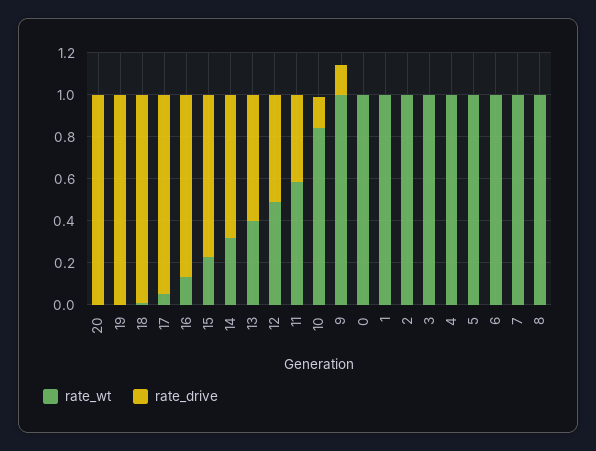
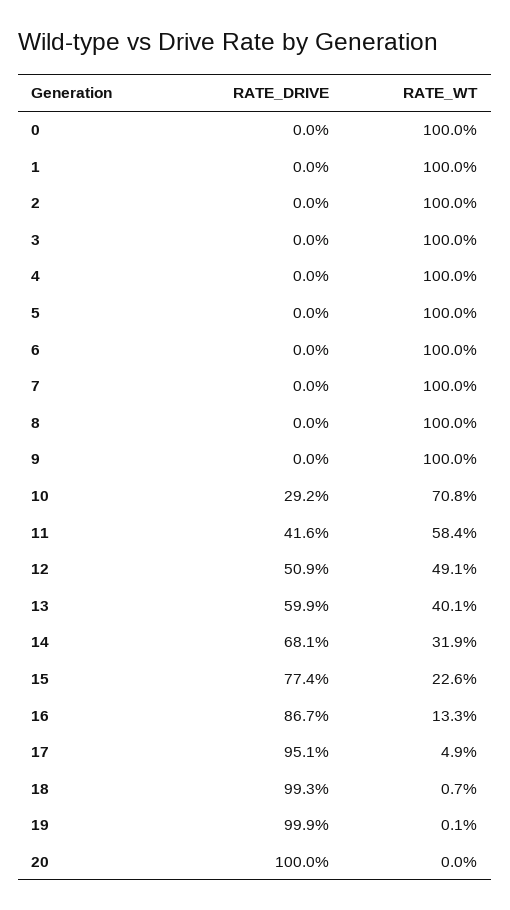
  {
    "rate_wt": {
      "20": 0,
      "19": 0.001,
      "18": 0.007,
      "17": 0.049,
      "16": 0.133,
      "15": 0.226,
      "14": 0.319,
      "13": 0.401,
      "12": 0.491,
      "11": 0.584,
-     "10": 0.85,
+     "10": 0.708,
      "9": 1,
      "0": 1,
      "1": 1,
      "2": 1,
      "3": 1,
      "4": 1,
      "5": 1,
      "6": 1,
      "7": 1,
      "8": 1
    },
    "rate_drive": {
      "20": 1,
      "19": 0.999,
      "18": 0.993,
      "17": 0.951,
      "16": 0.867,
      "15": 0.774,
      "14": 0.681,
      "13": 0.599,
      "12": 0.509,
      "11": 0.416,
-     "10": 0.15,
+     "10": 0.292,
-     "9": 0.15,
+     "9": 0,
      "0": 0,
      "1": 0,
      "2": 0,
      "3": 0,
      "4": 0,
      "5": 0,
      "6": 0,
      "7": 0,
      "8": 0
    }
  }

